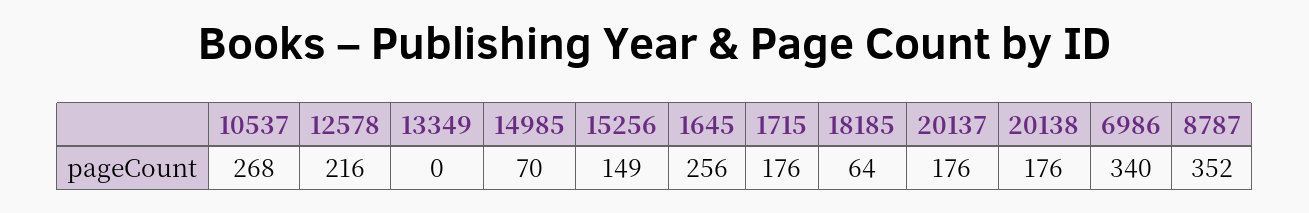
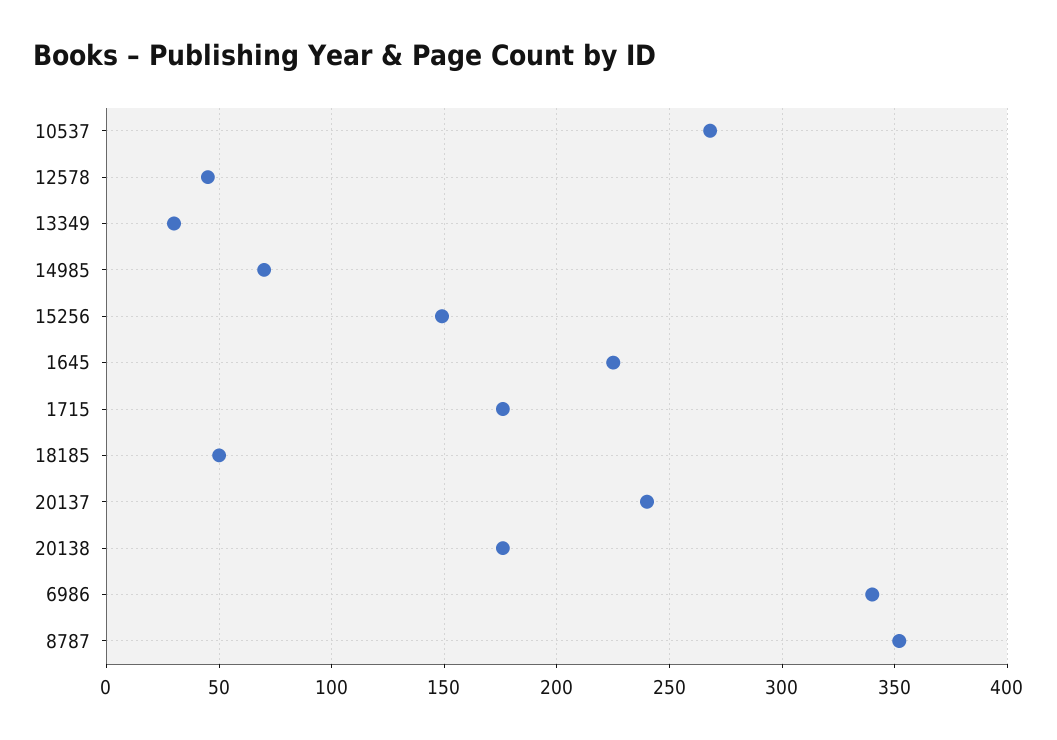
  {
    "10537": 268,
-   "12578": 216,
+   "12578": 45,
-   "13349": 0,
+   "13349": 30,
    "14985": 70,
    "15256": 149,
-   "1645": 256,
+   "1645": 225,
    "1715": 176,
-   "18185": 64,
+   "18185": 50,
-   "20137": 176,
+   "20137": 240,
    "20138": 176,
    "6986": 340,
    "8787": 352
  }

